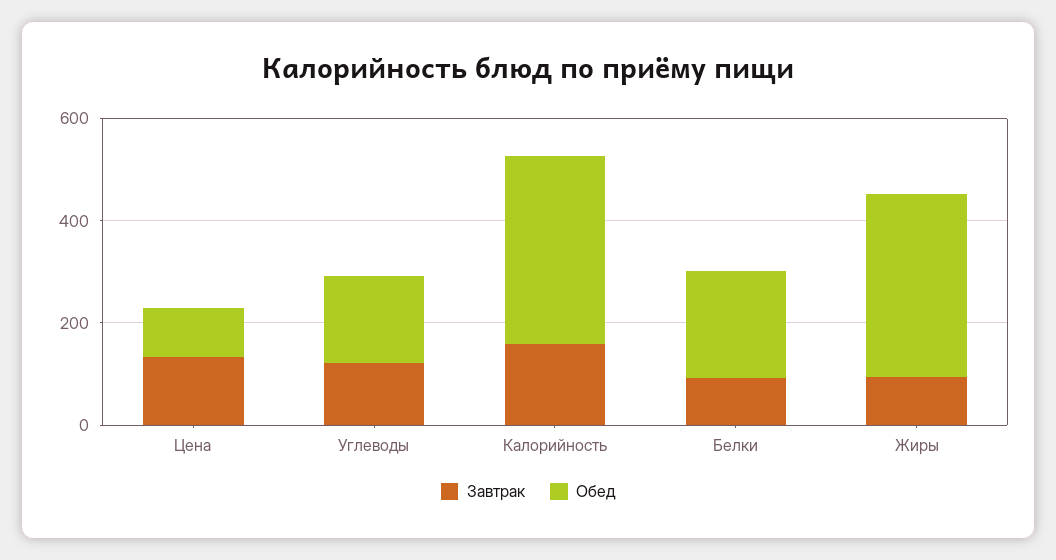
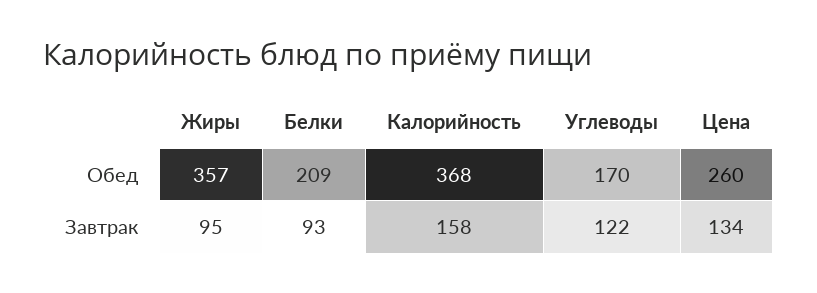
  {
    "Завтрак": {
      "Цена": 134,
      "Углеводы": 122,
      "Калорийность": 158,
      "Белки": 93,
      "Жиры": 95
    },
    "Обед": {
-     "Цена": 100,
+     "Цена": 260,
      "Углеводы": 170,
      "Калорийность": 368,
      "Белки": 209,
      "Жиры": 357
    }
  }

